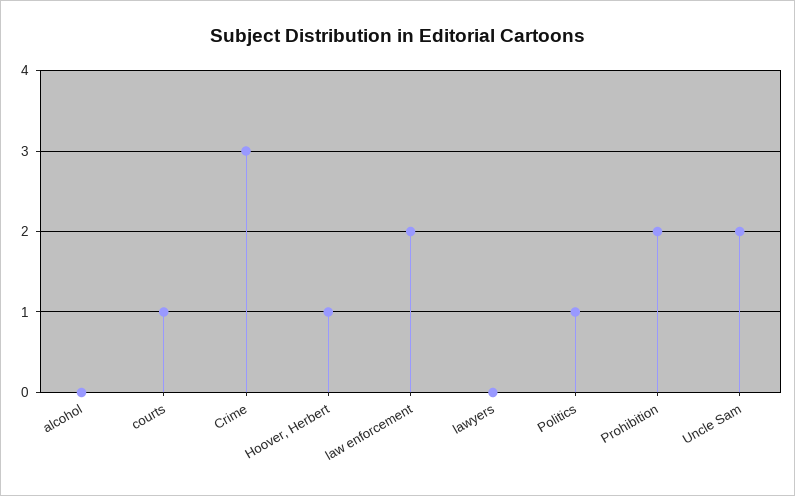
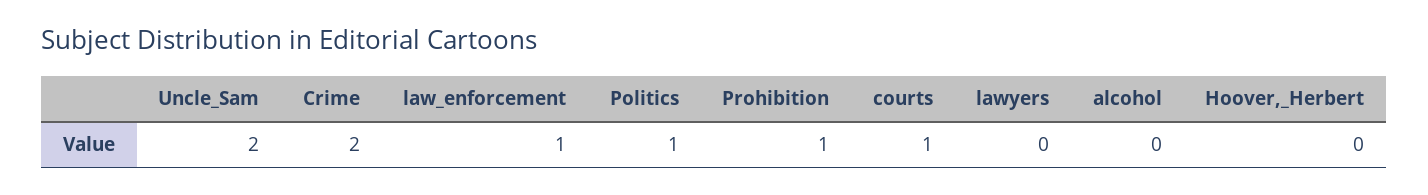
  {
    "alcohol": 0,
    "courts": 1,
-   "Crime": 3,
+   "Crime": 2,
-   "Hoover, Herbert": 1,
+   "Hoover, Herbert": 0,
-   "law enforcement": 2,
+   "law enforcement": 1,
    "lawyers": 0,
    "Politics": 1,
-   "Prohibition": 2,
+   "Prohibition": 1,
    "Uncle Sam": 2
  }

